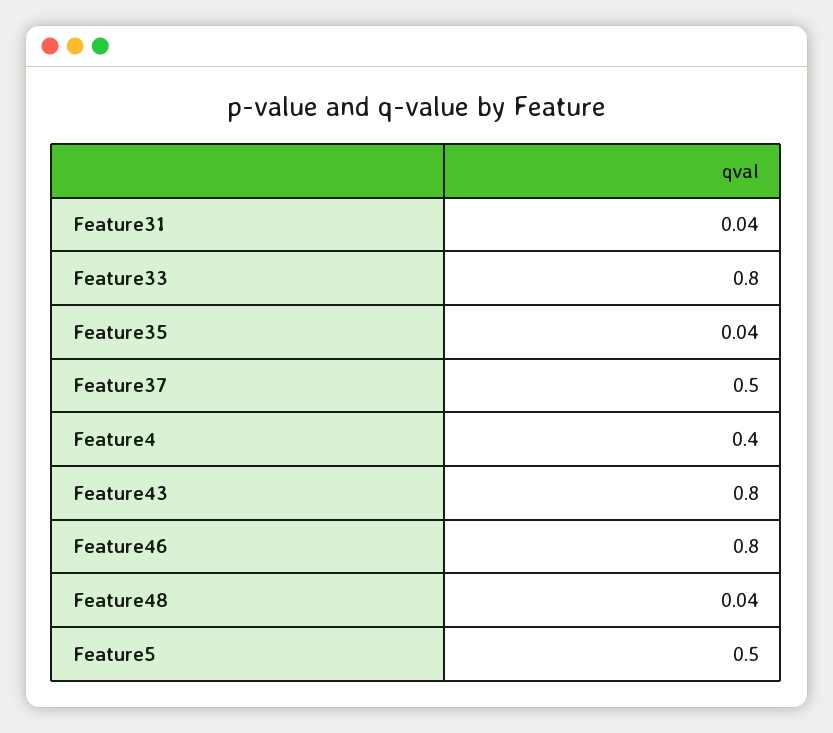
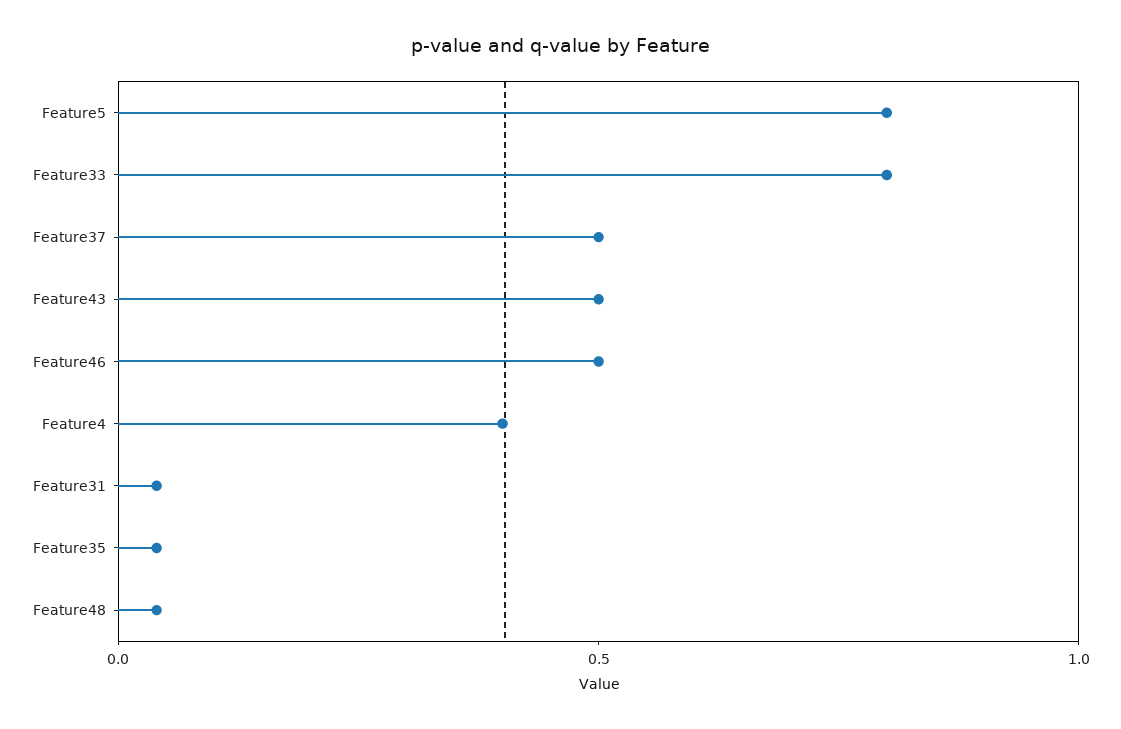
  {
    "Feature31": 0.04,
    "Feature33": 0.8,
    "Feature35": 0.04,
    "Feature37": 0.5,
    "Feature4": 0.4,
-   "Feature43": 0.8,
+   "Feature43": 0.5,
-   "Feature46": 0.8,
+   "Feature46": 0.5,
    "Feature48": 0.04,
-   "Feature5": 0.5
+   "Feature5": 0.8
  }

